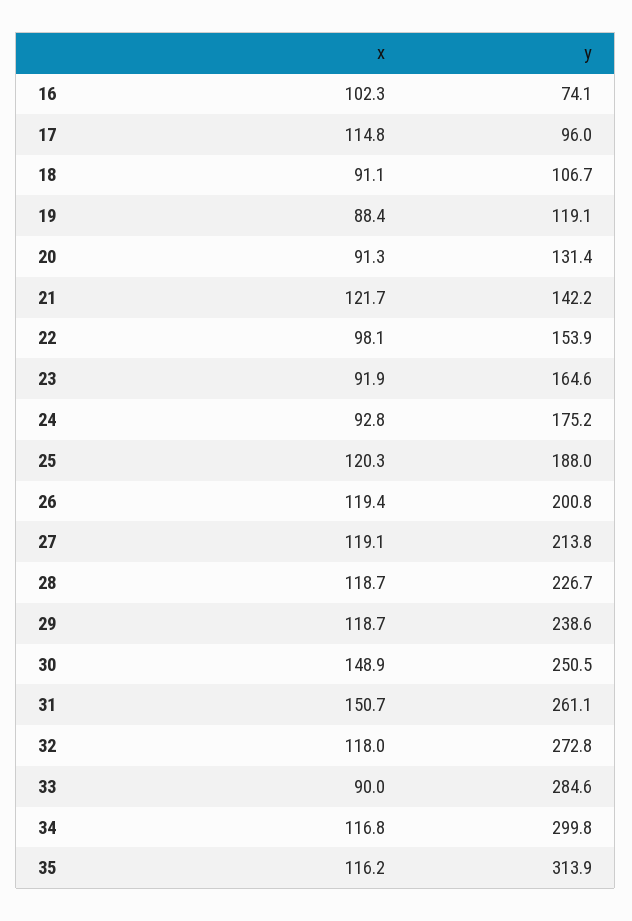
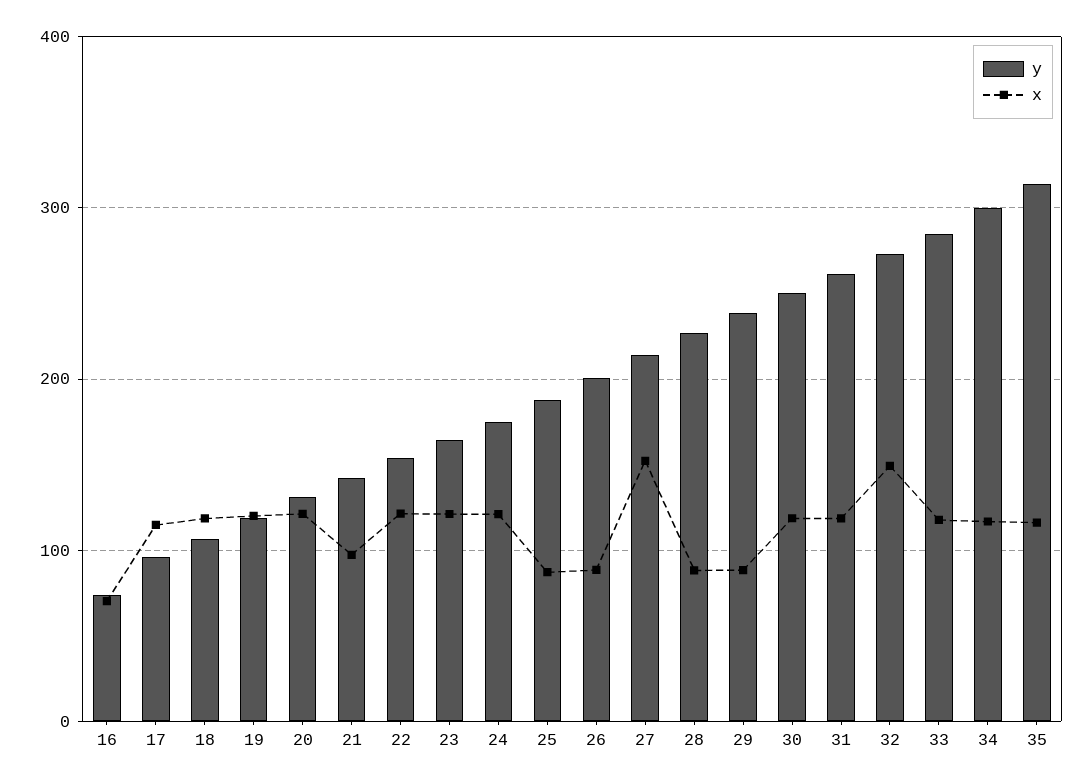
  {
    "x": {
-     "16": 102.3,
+     "16": 70,
      "17": 114.8,
-     "18": 91.1,
+     "18": 120,
-     "19": 88.4,
+     "19": 120,
-     "20": 91.3,
+     "20": 120,
-     "21": 121.7,
+     "21": 100,
-     "22": 98.1,
+     "22": 120,
-     "23": 91.9,
+     "23": 120,
-     "24": 92.8,
+     "24": 120,
-     "25": 120.3,
+     "25": 90,
-     "26": 119.4,
+     "26": 90,
-     "27": 119.1,
+     "27": 150,
-     "28": 118.7,
+     "28": 90,
-     "29": 118.7,
+     "29": 90,
-     "30": 148.9,
+     "30": 120,
-     "31": 150.7,
+     "31": 120,
-     "32": 118,
+     "32": 150,
-     "33": 90,
+     "33": 120,
      "34": 116.8,
      "35": 116.2
    },
    "y": {
      "16": 74.1,
      "17": 96,
      "18": 106.7,
      "19": 119.1,
      "20": 131.4,
      "21": 142.2,
      "22": 153.9,
      "23": 164.6,
      "24": 175.2,
      "25": 188,
      "26": 200.8,
      "27": 213.8,
      "28": 226.7,
      "29": 238.6,
      "30": 250.5,
      "31": 261.1,
      "32": 272.8,
      "33": 284.6,
      "34": 299.8,
      "35": 313.9
    }
  }

